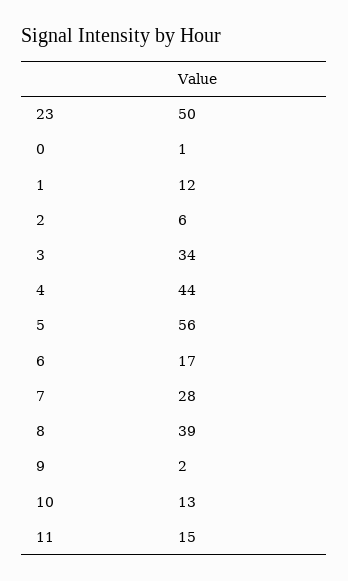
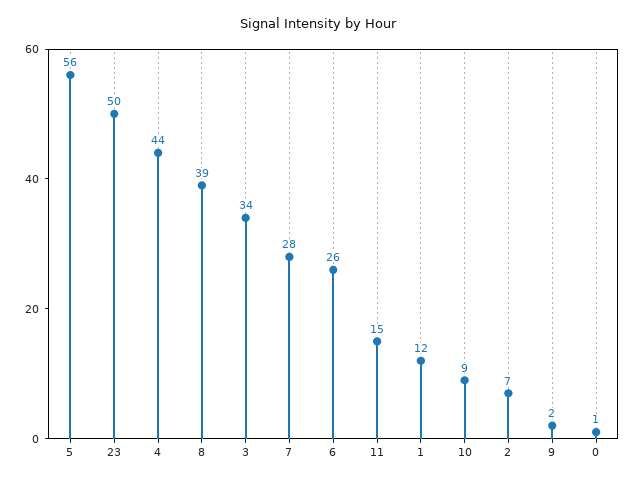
  {
    "23": 50,
    "0": 1,
    "1": 12,
-   "2": 6,
+   "2": 7,
    "3": 34,
    "4": 44,
    "5": 56,
-   "6": 17,
+   "6": 26,
    "7": 28,
    "8": 39,
    "9": 2,
-   "10": 13,
+   "10": 9,
    "11": 15
  }

